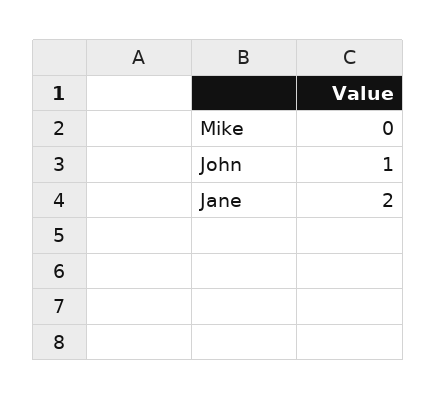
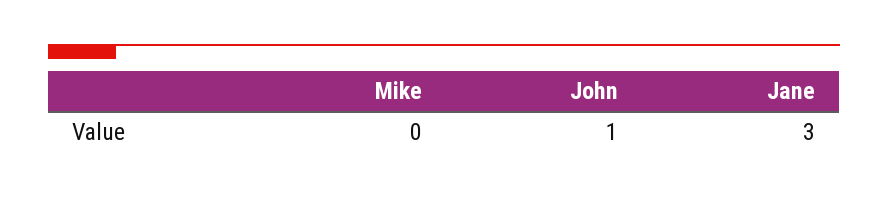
  {
    "Mike": 0,
    "John": 1,
-   "Jane": 2
+   "Jane": 3
  }

